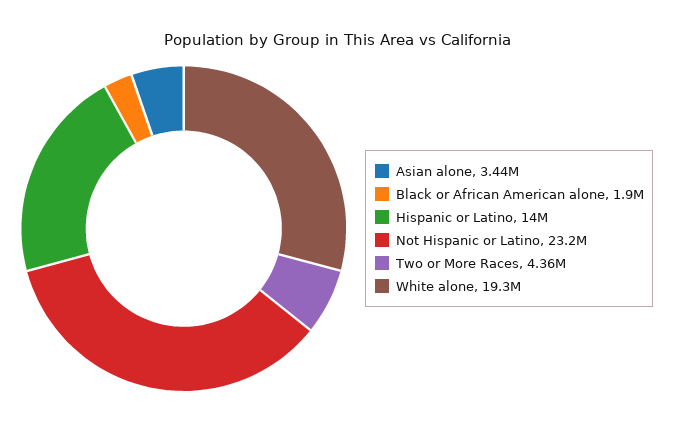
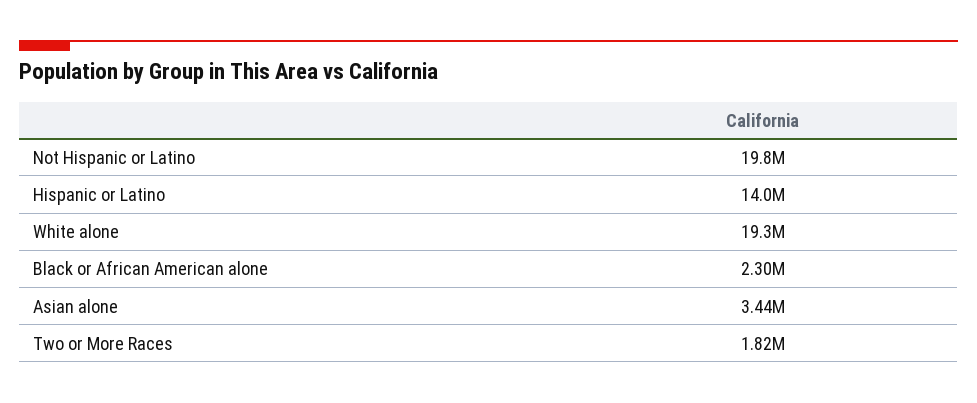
  {
    "Asian alone": 3440000,
-   "Black or African American alone": 1900000,
+   "Black or African American alone": 2300000,
    "Hispanic or Latino": 14000000,
-   "Not Hispanic or Latino": 23200000,
+   "Not Hispanic or Latino": 19800000,
-   "Two or More Races": 4360000,
+   "Two or More Races": 1820000,
    "White alone": 19300000
  }

